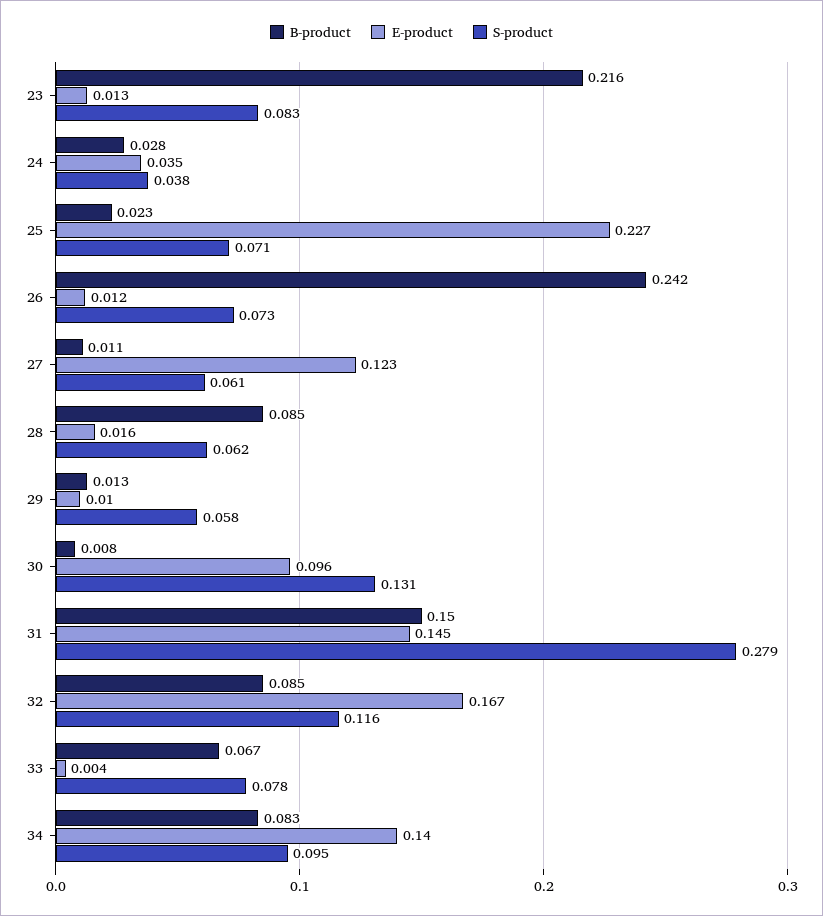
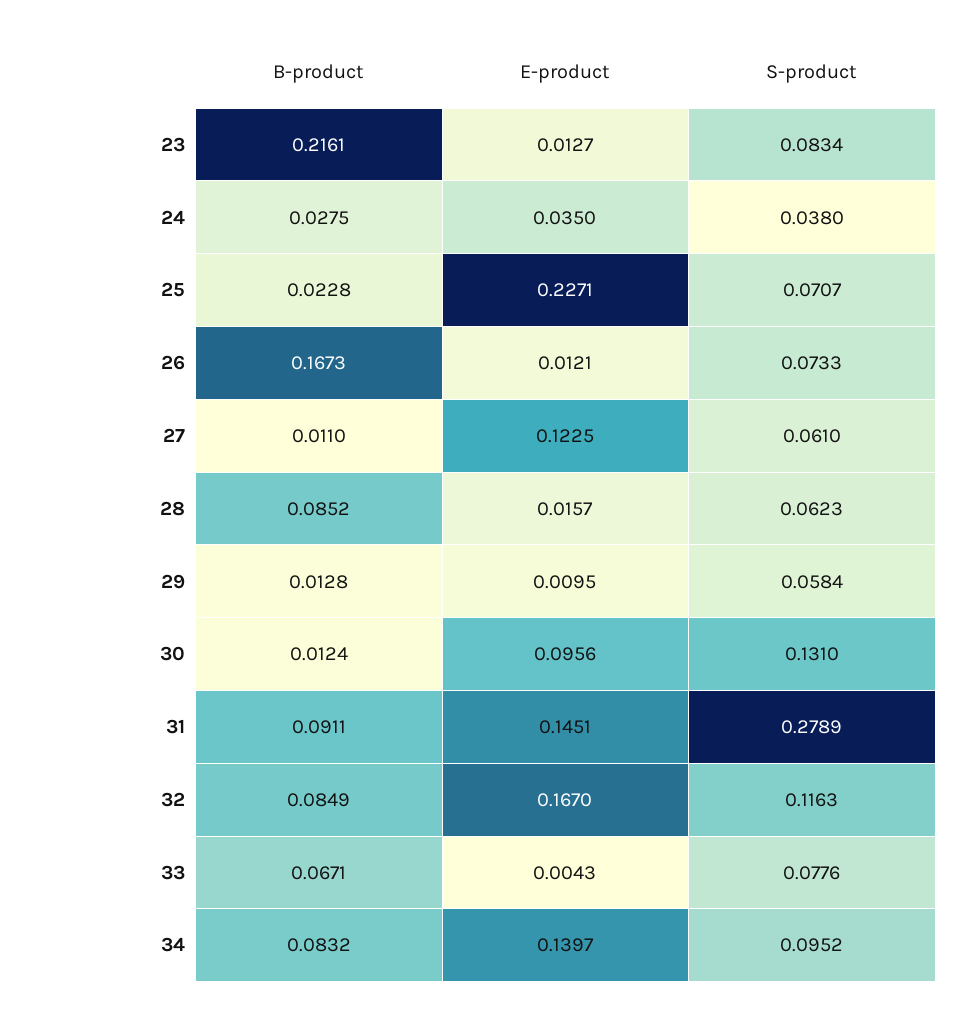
  {
    "B-product": {
      "23": 0.2161,
      "24": 0.0275,
      "25": 0.0228,
-     "26": 0.242,
+     "26": 0.1673,
      "27": 0.011,
      "28": 0.0852,
      "29": 0.0128,
-     "30": 0.008,
+     "30": 0.0124,
-     "31": 0.15,
+     "31": 0.0911,
      "32": 0.0849,
      "33": 0.0671,
      "34": 0.0832
    },
    "E-product": {
      "23": 0.0127,
      "24": 0.035,
      "25": 0.2271,
      "26": 0.0121,
      "27": 0.1225,
      "28": 0.0157,
      "29": 0.0095,
      "30": 0.0956,
      "31": 0.1451,
      "32": 0.167,
      "33": 0.0043,
      "34": 0.1397
    },
    "S-product": {
      "23": 0.0834,
      "24": 0.038,
      "25": 0.0707,
      "26": 0.0733,
      "27": 0.061,
      "28": 0.0623,
      "29": 0.0584,
      "30": 0.131,
      "31": 0.2789,
      "32": 0.1163,
      "33": 0.0776,
      "34": 0.0952
    }
  }

